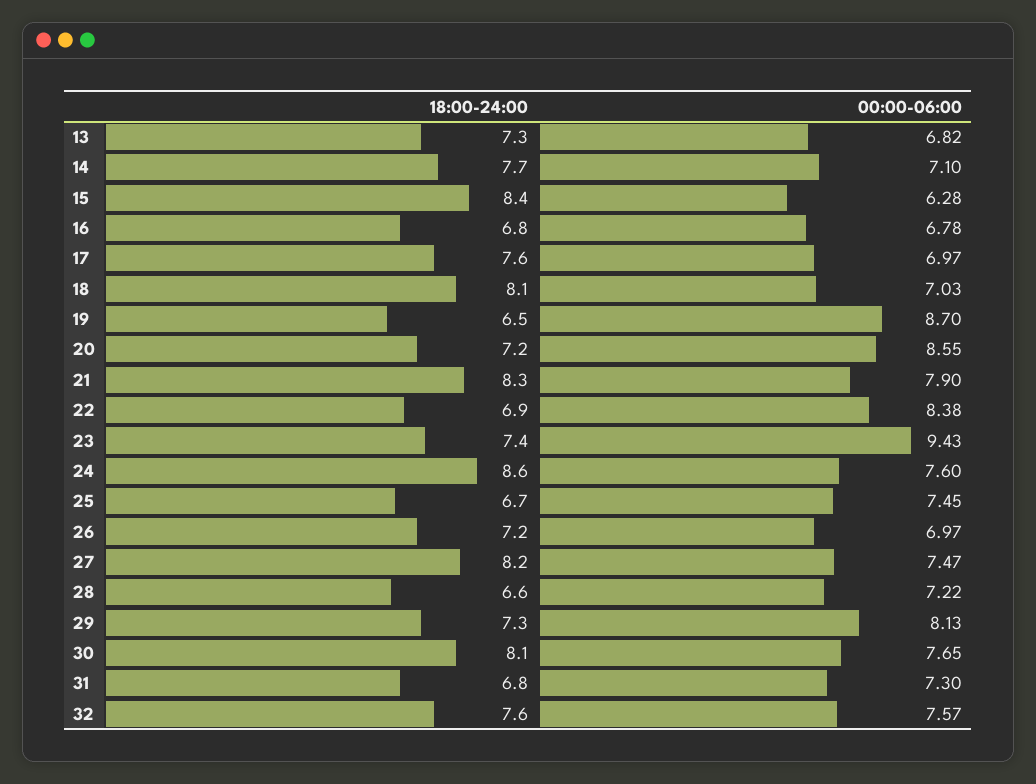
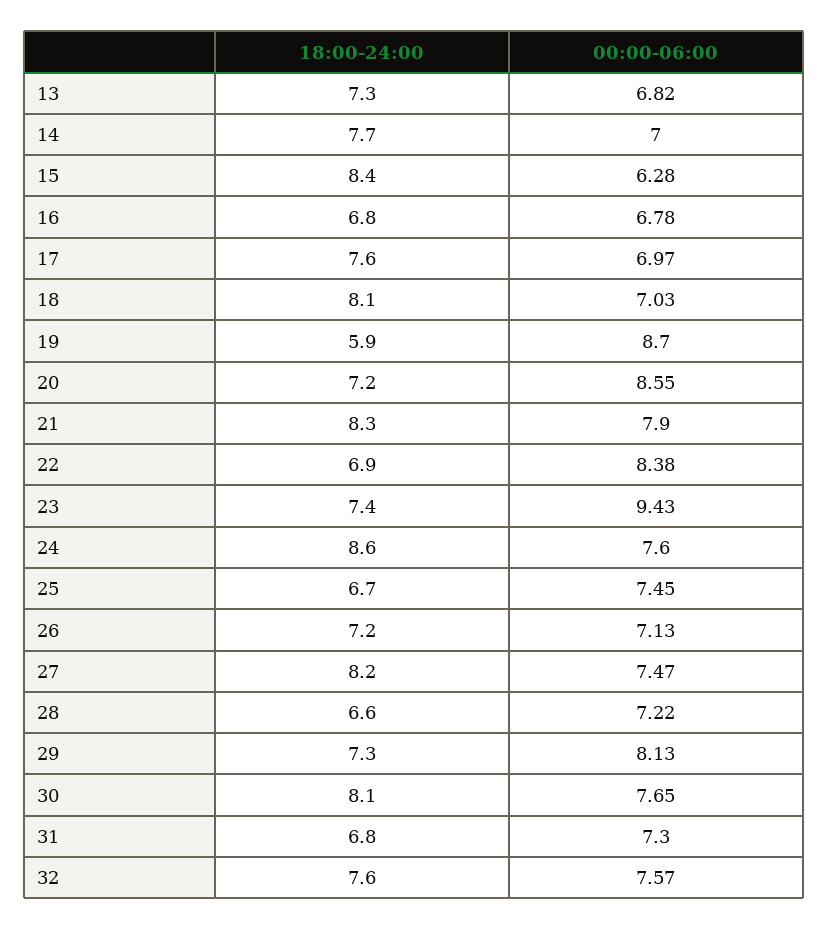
  {
    "18:00-24:00": {
      "13": 7.3,
      "14": 7.7,
      "15": 8.4,
      "16": 6.8,
      "17": 7.6,
      "18": 8.1,
-     "19": 6.5,
+     "19": 5.9,
      "20": 7.2,
      "21": 8.3,
      "22": 6.9,
      "23": 7.4,
      "24": 8.6,
      "25": 6.7,
      "26": 7.2,
      "27": 8.2,
      "28": 6.6,
      "29": 7.3,
      "30": 8.1,
      "31": 6.8,
      "32": 7.6
    },
    "00:00-06:00": {
      "13": 6.82,
-     "14": 7.1,
+     "14": 7,
      "15": 6.28,
      "16": 6.78,
      "17": 6.97,
      "18": 7.03,
      "19": 8.7,
      "20": 8.55,
      "21": 7.9,
      "22": 8.38,
      "23": 9.43,
      "24": 7.6,
      "25": 7.45,
-     "26": 6.97,
+     "26": 7.13,
      "27": 7.47,
      "28": 7.22,
      "29": 8.13,
      "30": 7.65,
      "31": 7.3,
      "32": 7.57
    }
  }

